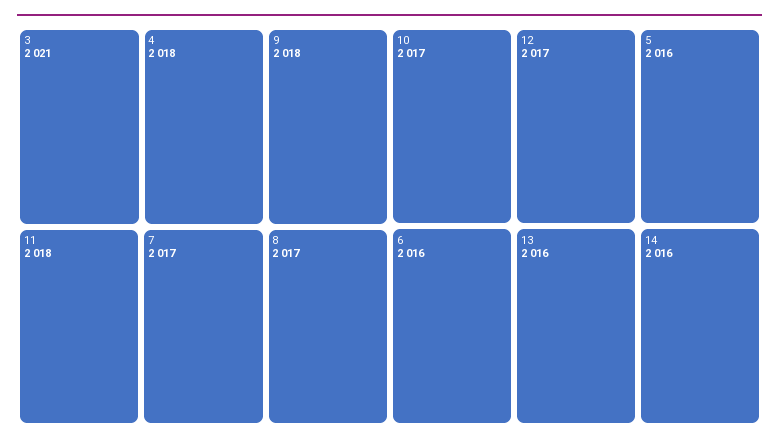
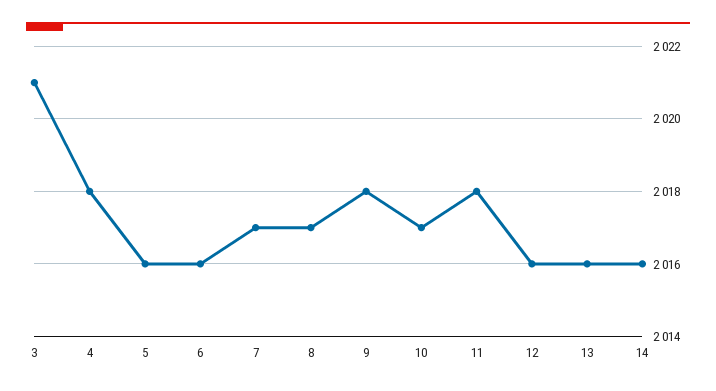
  {
    "3": 2021,
    "4": 2018,
    "9": 2018,
    "11": 2018,
    "7": 2017,
    "8": 2017,
    "10": 2017,
-   "12": 2017,
+   "12": 2016,
    "5": 2016,
    "6": 2016,
    "13": 2016,
    "14": 2016
  }

